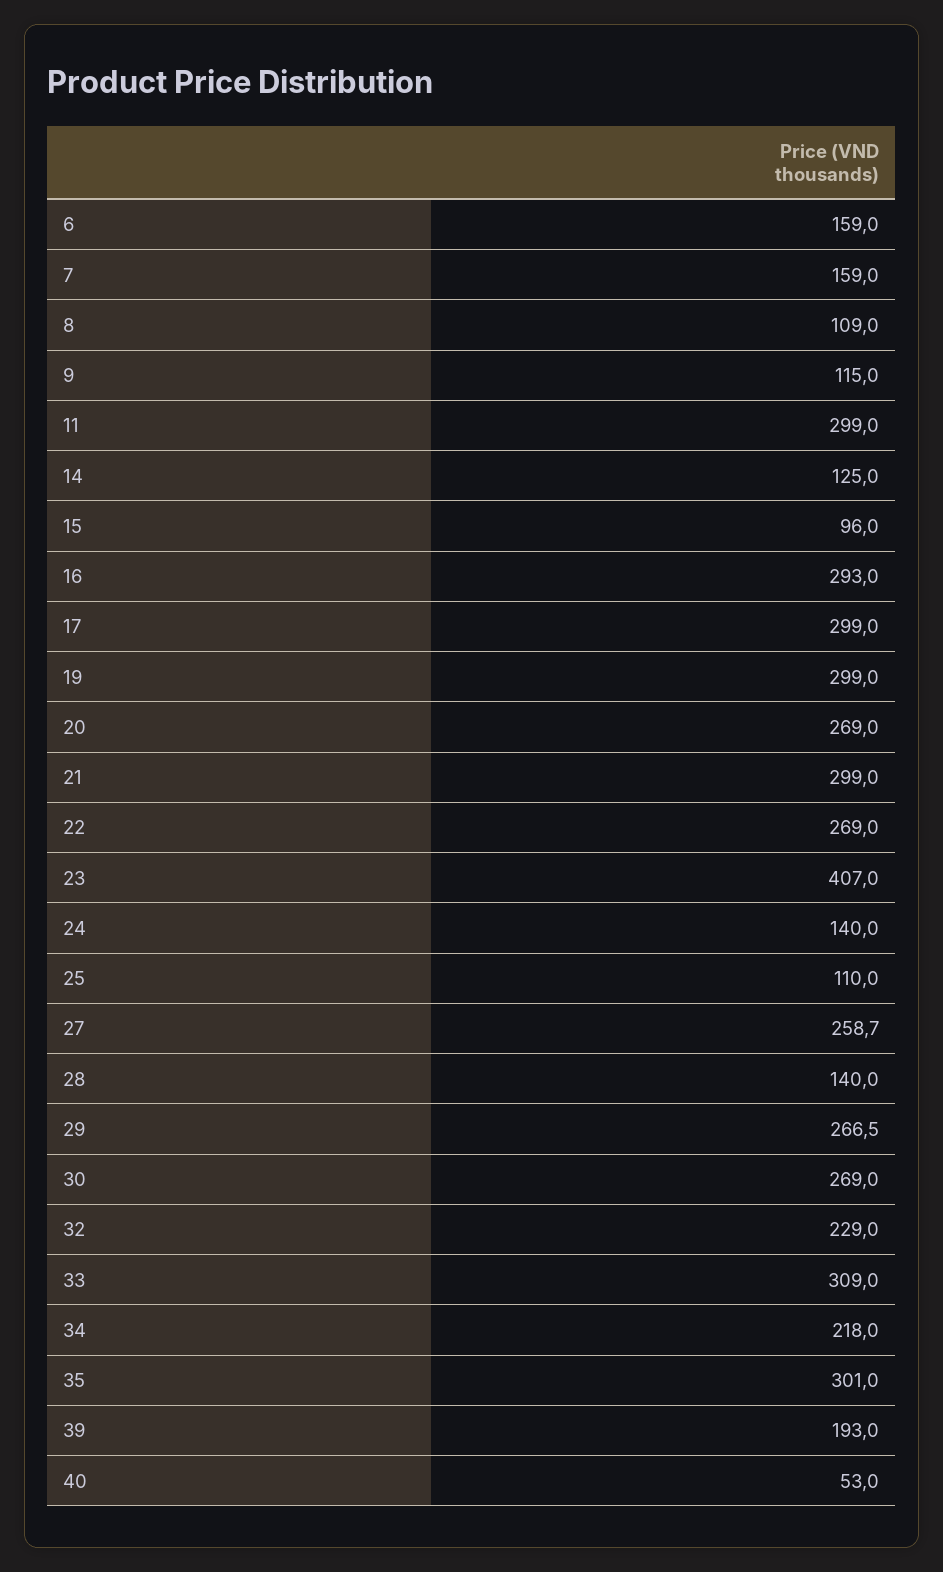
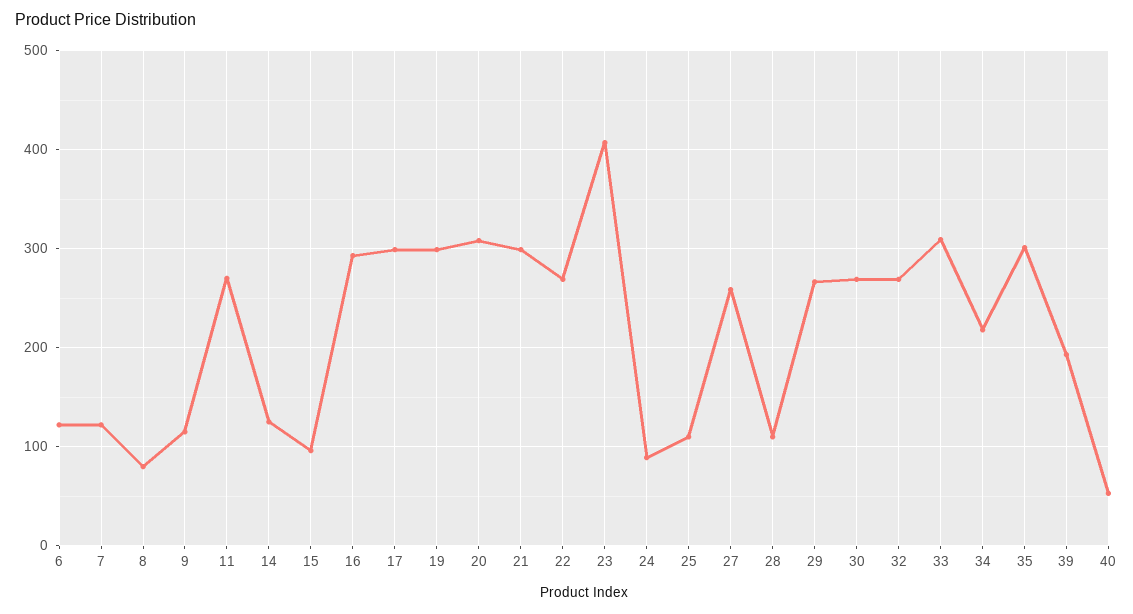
  {
-   "6": 159,
+   "6": 120,
-   "7": 159,
+   "7": 120,
-   "8": 109,
+   "8": 80,
    "9": 115,
-   "11": 299,
+   "11": 270,
    "14": 125,
    "15": 96,
    "16": 293,
    "17": 299,
    "19": 299,
-   "20": 269,
+   "20": 310,
    "21": 299,
    "22": 269,
    "23": 407,
-   "24": 140,
+   "24": 90,
    "25": 110,
    "27": 258.7,
-   "28": 140,
+   "28": 110,
    "29": 266.5,
    "30": 269,
-   "32": 229,
+   "32": 270,
    "33": 309,
    "34": 218,
    "35": 301,
    "39": 193,
    "40": 53
  }

